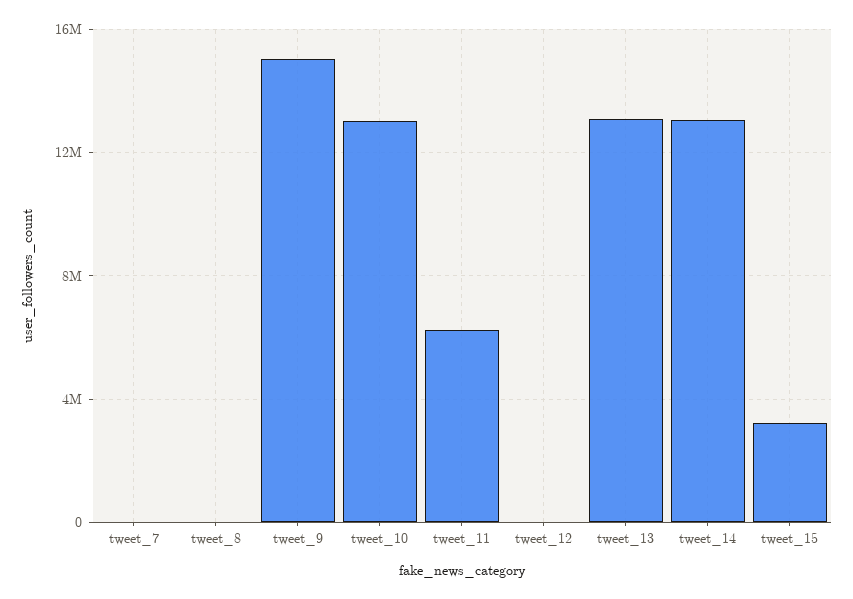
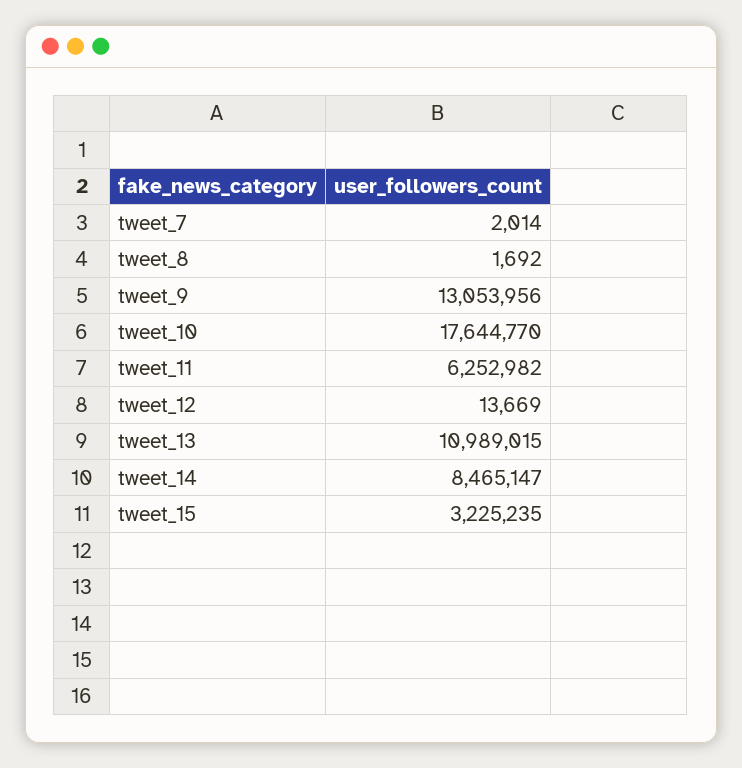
  {
    "tweet_7": 2014,
    "tweet_8": 1692,
-   "tweet_9": 15000000,
+   "tweet_9": 13053956,
-   "tweet_10": 13000000,
+   "tweet_10": 17644770,
    "tweet_11": 6252982,
    "tweet_12": 13669,
-   "tweet_13": 13000000,
+   "tweet_13": 10989015,
-   "tweet_14": 13000000,
+   "tweet_14": 8465147,
    "tweet_15": 3225235
  }

